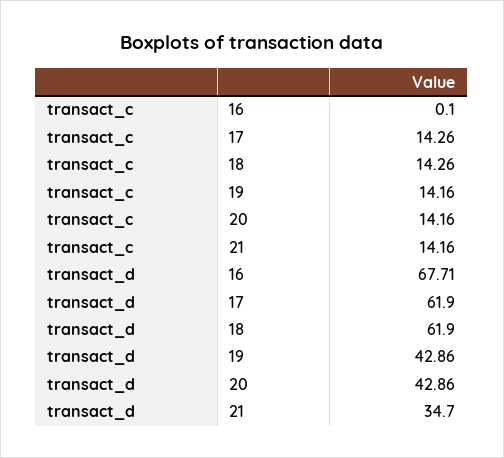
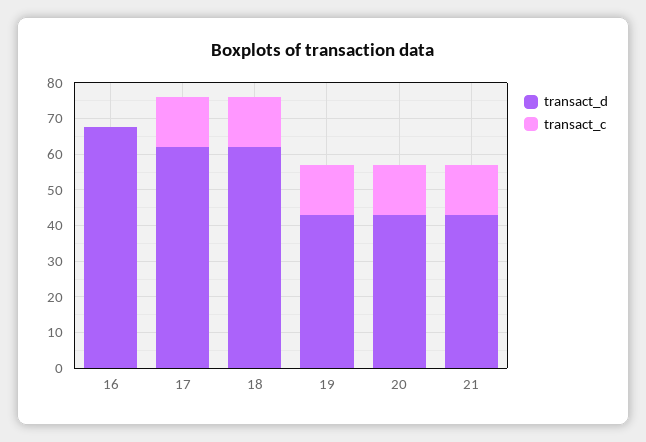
  {
    "transact_c": {
      "16": 0.1,
      "17": 14.26,
      "18": 14.26,
      "19": 14.16,
      "20": 14.16,
      "21": 14.16
    },
    "transact_d": {
      "16": 67.71,
      "17": 61.9,
      "18": 61.9,
      "19": 42.86,
      "20": 42.86,
-     "21": 34.7
+     "21": 42.5
    }
  }

